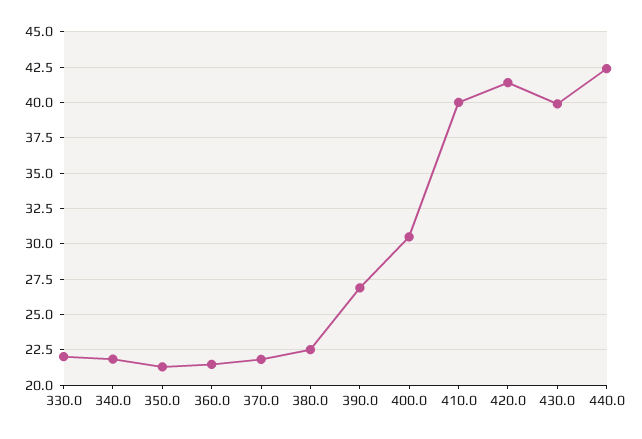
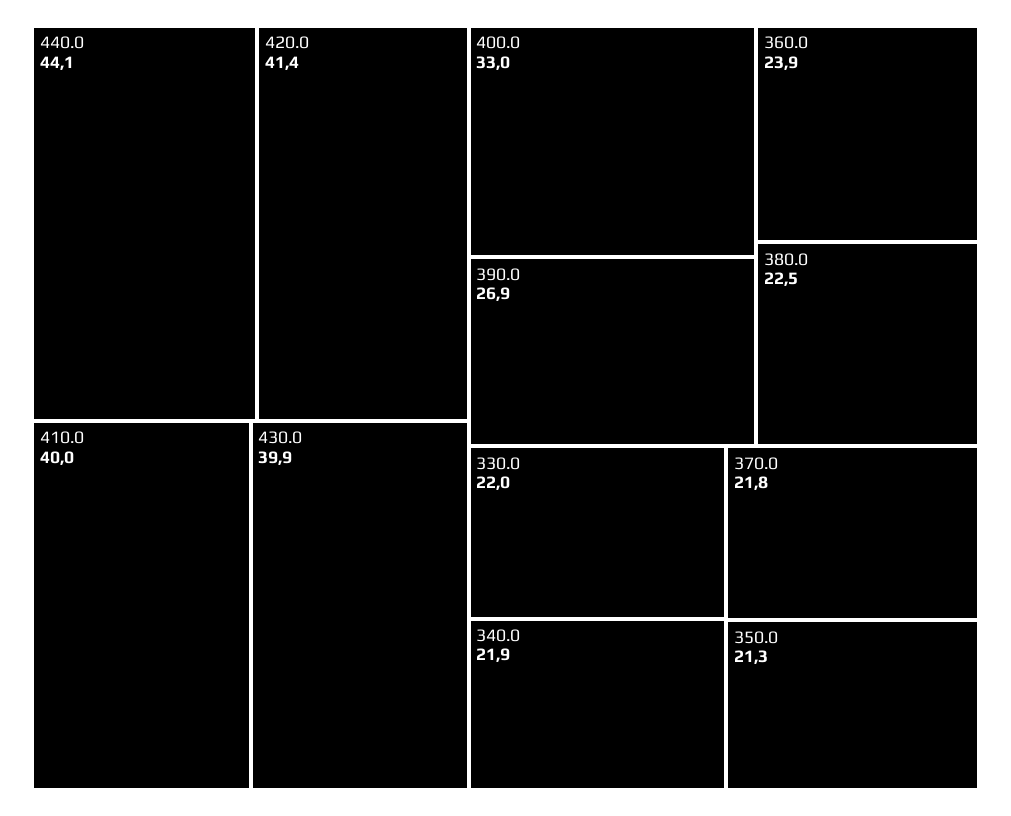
  {
    "330.0": 22,
    "340.0": 21.9,
    "350.0": 21.3,
-   "360.0": 21.5,
+   "360.0": 23.9,
    "370.0": 21.8,
    "380.0": 22.5,
    "390.0": 26.9,
-   "400.0": 30.5,
+   "400.0": 33,
    "410.0": 40,
    "420.0": 41.4,
    "430.0": 39.9,
-   "440.0": 42.5
+   "440.0": 44.1
  }

